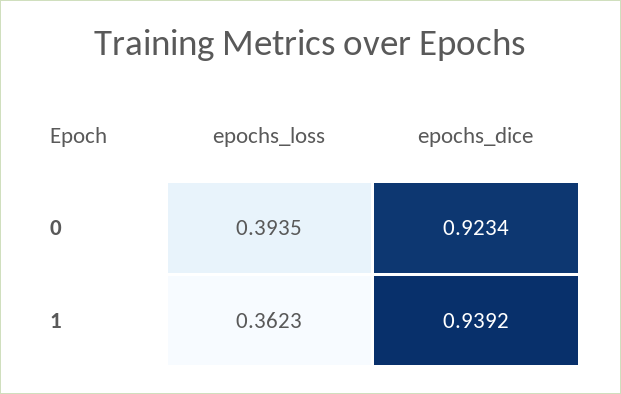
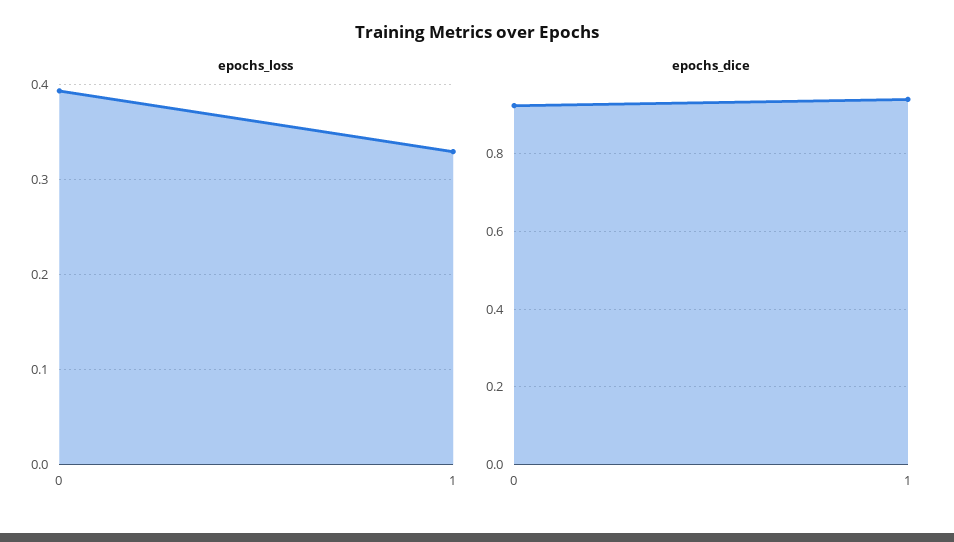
  {
    "epochs_loss": {
      "0": 0.3935,
-     "1": 0.3623
+     "1": 0.33
    },
    "epochs_dice": {
      "0": 0.9234,
      "1": 0.9392
    }
  }

